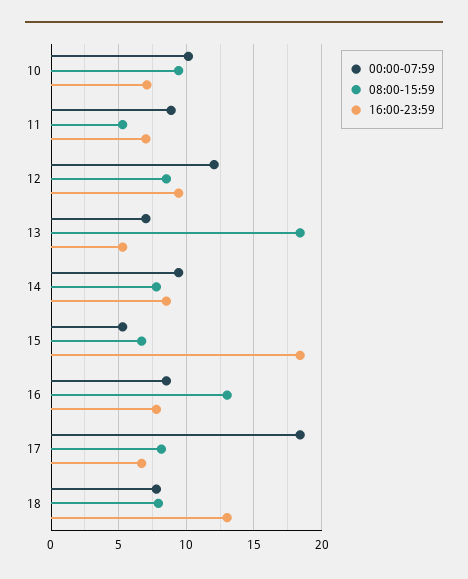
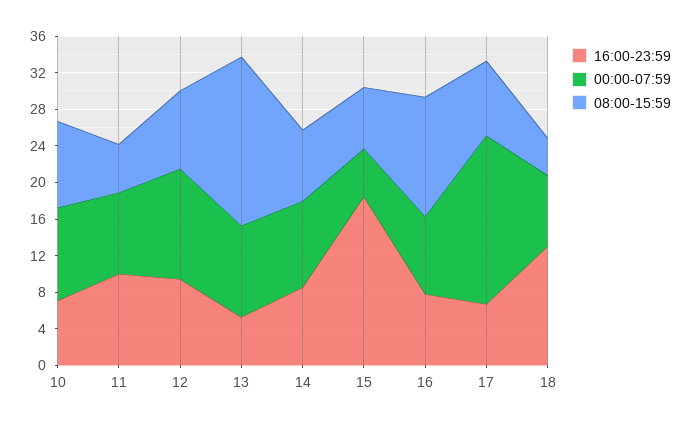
  {
    "00:00-07:59": {
      "10": 10,
      "11": 9,
      "12": 12,
-     "13": 7,
+     "13": 10,
      "14": 9.5,
      "15": 5.5,
      "16": 8.5,
      "17": 18.5,
      "18": 8
    },
    "08:00-15:59": {
      "10": 9.5,
      "11": 5.5,
      "12": 8.5,
      "13": 18.5,
      "14": 8,
      "15": 6.5,
      "16": 13,
      "17": 8,
-     "18": 8
+     "18": 4
    },
    "16:00-23:59": {
      "10": 7,
-     "11": 7,
+     "11": 10,
      "12": 9.5,
      "13": 5.5,
      "14": 8.5,
      "15": 18.5,
      "16": 8,
      "17": 6.5,
      "18": 13
    }
  }

